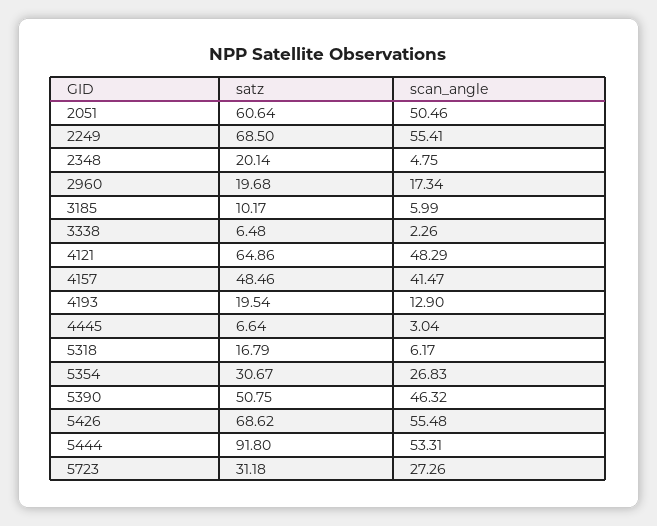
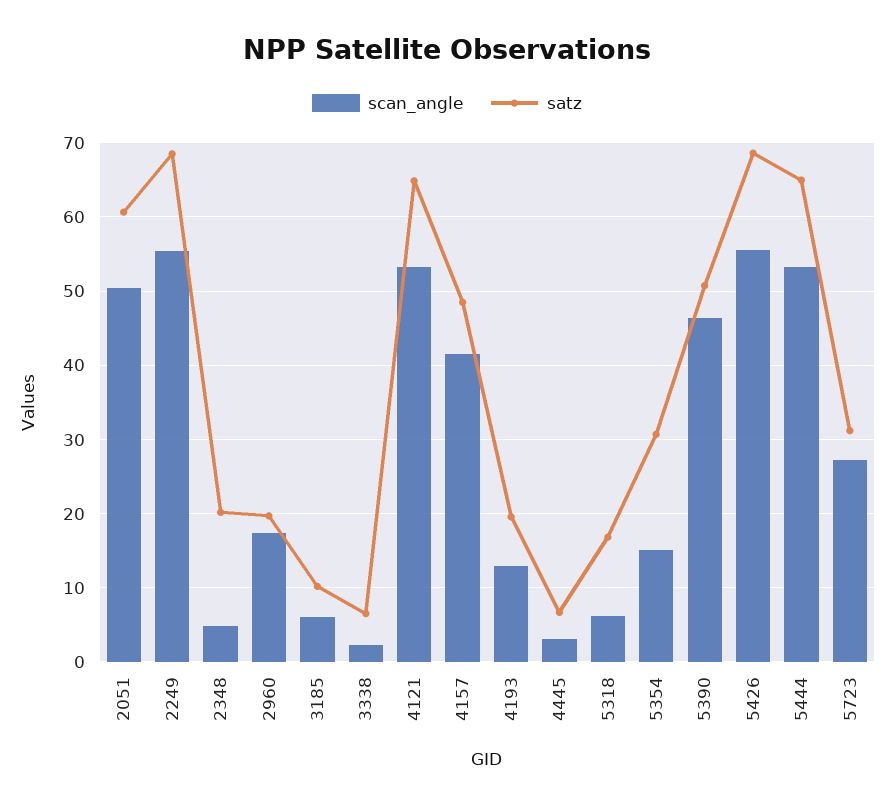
  {
    "satz": {
      "2051": 60.64,
      "2249": 68.5,
      "2348": 20.14,
      "2960": 19.68,
      "3185": 10.17,
      "3338": 6.48,
      "4121": 64.86,
      "4157": 48.46,
      "4193": 19.54,
      "4445": 6.64,
      "5318": 16.79,
      "5354": 30.67,
      "5390": 50.75,
      "5426": 68.62,
-     "5444": 91.8,
+     "5444": 65,
      "5723": 31.18
    },
    "scan_angle": {
      "2051": 50.46,
      "2249": 55.41,
      "2348": 4.75,
      "2960": 17.34,
      "3185": 5.99,
      "3338": 2.26,
-     "4121": 48.29,
+     "4121": 53,
      "4157": 41.47,
      "4193": 12.9,
      "4445": 3.04,
      "5318": 6.17,
-     "5354": 26.83,
+     "5354": 15,
      "5390": 46.32,
      "5426": 55.48,
      "5444": 53.31,
      "5723": 27.26
    }
  }

